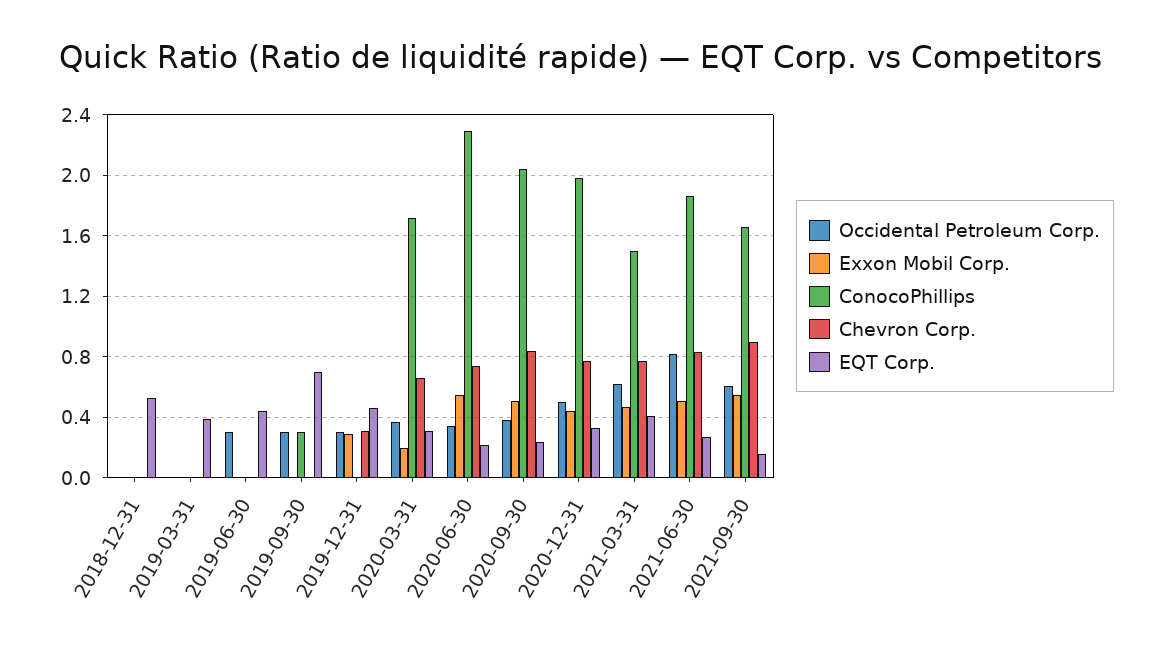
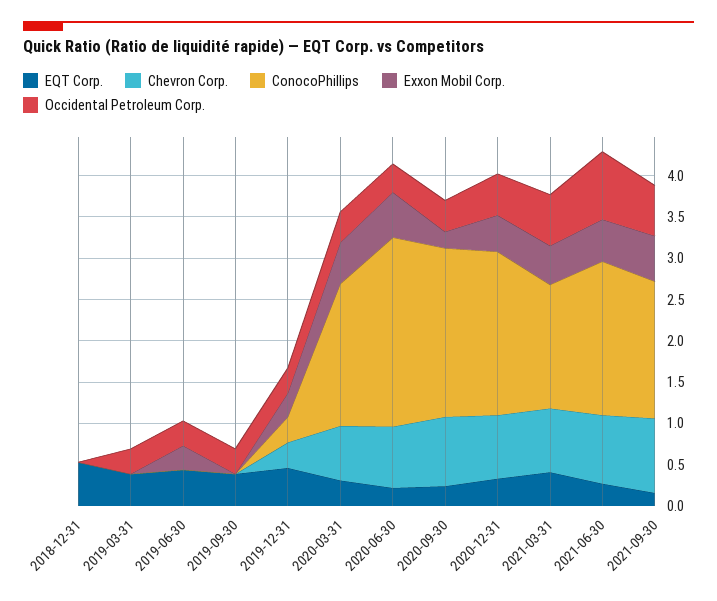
  {
    "Occidental Petroleum Corp.": {
      "2018-12-31": 0,
-     "2019-03-31": 0,
+     "2019-03-31": 0.3,
      "2019-06-30": 0.3,
      "2019-09-30": 0.3,
      "2019-12-31": 0.3,
      "2020-03-31": 0.35,
      "2020-06-30": 0.35,
      "2020-09-30": 0.4,
      "2020-12-31": 0.5,
      "2021-03-31": 0.6,
      "2021-06-30": 0.8,
      "2021-09-30": 0.6
    },
    "Exxon Mobil Corp.": {
      "2018-12-31": 0,
      "2019-03-31": 0,
-     "2019-06-30": 0,
+     "2019-06-30": 0.3,
      "2019-09-30": 0,
      "2019-12-31": 0.3,
-     "2020-03-31": 0.2,
+     "2020-03-31": 0.5,
      "2020-06-30": 0.55,
-     "2020-09-30": 0.5,
+     "2020-09-30": 0.2,
      "2020-12-31": 0.45,
      "2021-03-31": 0.45,
      "2021-06-30": 0.5,
      "2021-09-30": 0.55
    },
    "ConocoPhillips": {
      "2018-12-31": 0,
      "2019-03-31": 0,
      "2019-06-30": 0,
-     "2019-09-30": 0.3,
+     "2019-09-30": 0,
-     "2019-12-31": 0,
+     "2019-12-31": 0.3,
      "2020-03-31": 1.7,
      "2020-06-30": 2.3,
      "2020-09-30": 2.05,
      "2020-12-31": 2,
      "2021-03-31": 1.5,
      "2021-06-30": 1.85,
      "2021-09-30": 1.65
    },
    "Chevron Corp.": {
      "2018-12-31": 0,
      "2019-03-31": 0,
      "2019-06-30": 0,
      "2019-09-30": 0,
      "2019-12-31": 0.3,
      "2020-03-31": 0.65,
      "2020-06-30": 0.75,
      "2020-09-30": 0.85,
      "2020-12-31": 0.75,
      "2021-03-31": 0.75,
      "2021-06-30": 0.85,
      "2021-09-30": 0.9
    },
    "EQT Corp.": {
      "2018-12-31": 0.55,
      "2019-03-31": 0.4,
      "2019-06-30": 0.45,
-     "2019-09-30": 0.7,
+     "2019-09-30": 0.4,
      "2019-12-31": 0.45,
      "2020-03-31": 0.3,
      "2020-06-30": 0.2,
      "2020-09-30": 0.25,
      "2020-12-31": 0.35,
      "2021-03-31": 0.4,
      "2021-06-30": 0.25,
      "2021-09-30": 0.15
    }
  }

